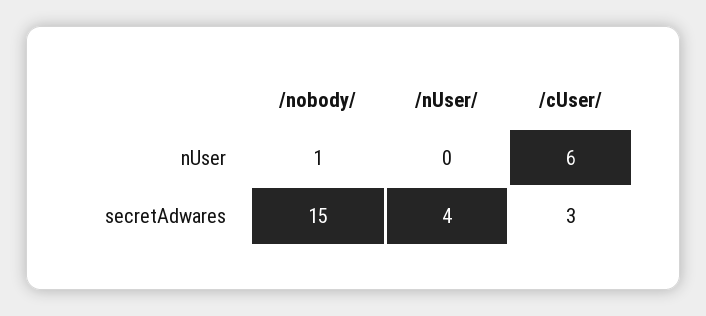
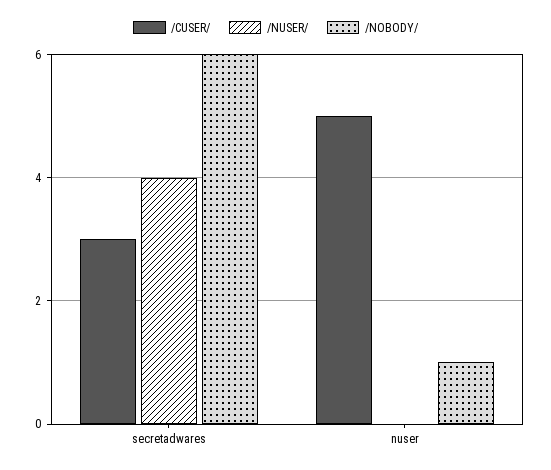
  {
    "/nobody/": {
      "nUser": 1,
-     "secretAdwares": 15
+     "secretAdwares": 6
    },
    "/nUser/": {
      "nUser": 0,
      "secretAdwares": 4
    },
    "/cUser/": {
-     "nUser": 6,
+     "nUser": 5,
      "secretAdwares": 3
    }
  }

